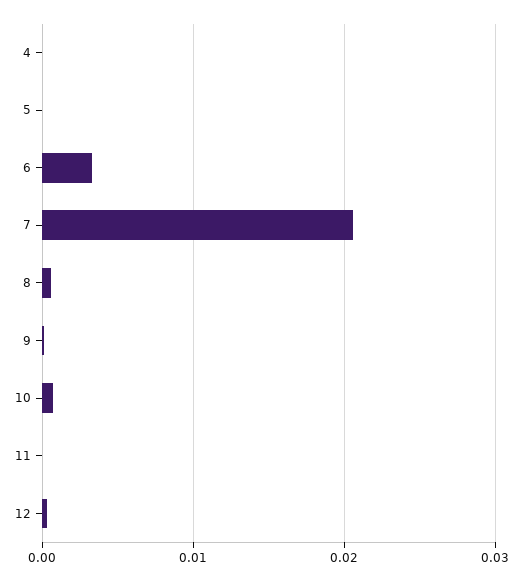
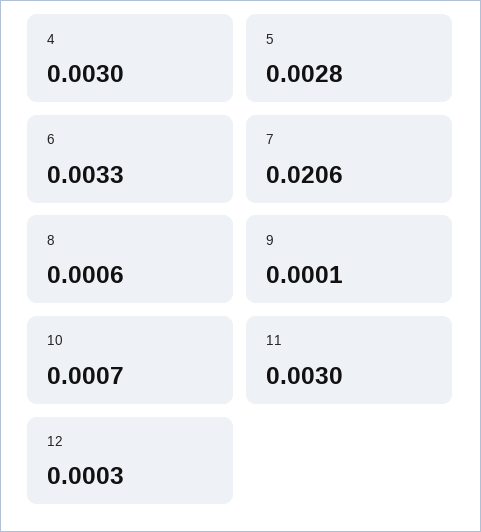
  {
-   "4": 0,
+   "4": 0.003,
-   "5": 0,
+   "5": 0.0028,
    "6": 0.0033,
    "7": 0.0206,
    "8": 0.0006,
    "9": 0.0001,
    "10": 0.0007,
-   "11": 0,
+   "11": 0.003,
    "12": 0.0003
  }

